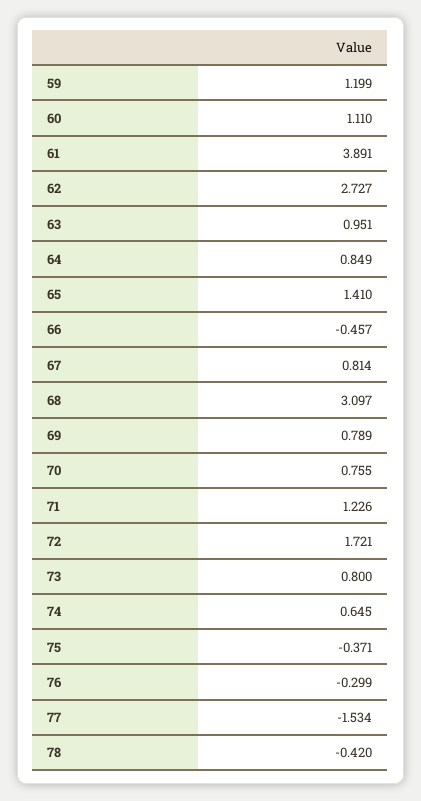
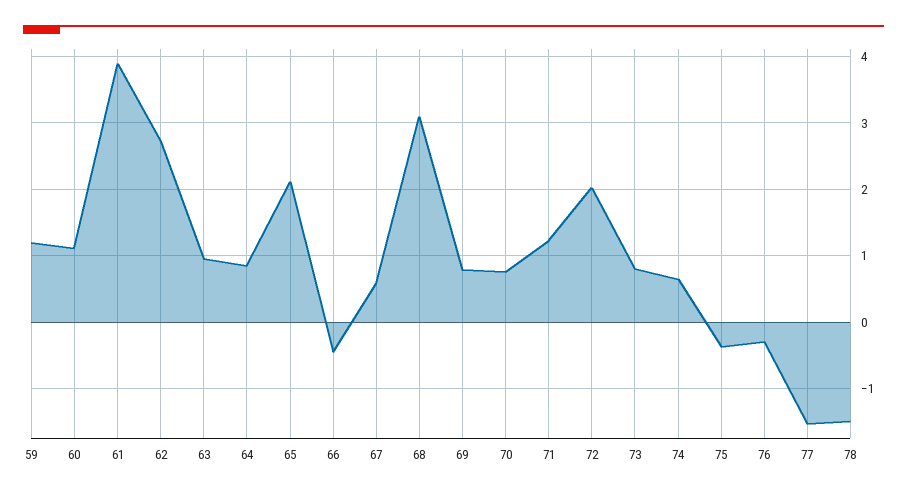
  {
    "59": 1.199,
    "60": 1.11,
    "61": 3.891,
    "62": 2.727,
    "63": 0.951,
    "64": 0.849,
-   "65": 1.41,
+   "65": 2.1,
    "66": -0.457,
-   "67": 0.814,
+   "67": 0.6,
    "68": 3.097,
    "69": 0.789,
    "70": 0.755,
    "71": 1.226,
-   "72": 1.721,
+   "72": 2,
    "73": 0.8,
    "74": 0.645,
    "75": -0.371,
    "76": -0.299,
    "77": -1.534,
-   "78": -0.42
+   "78": -1.5
  }

